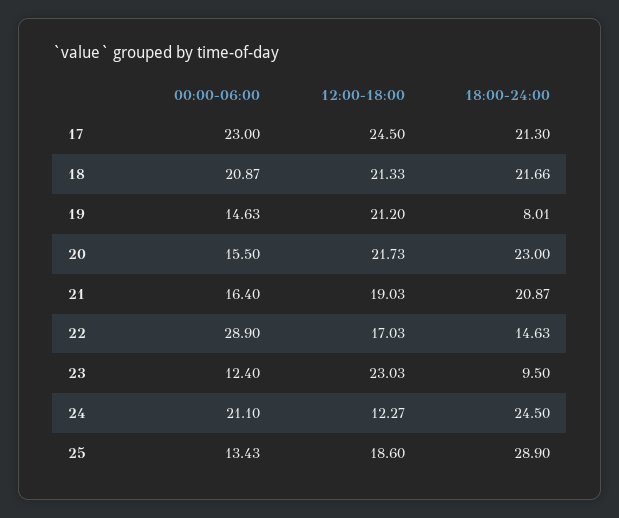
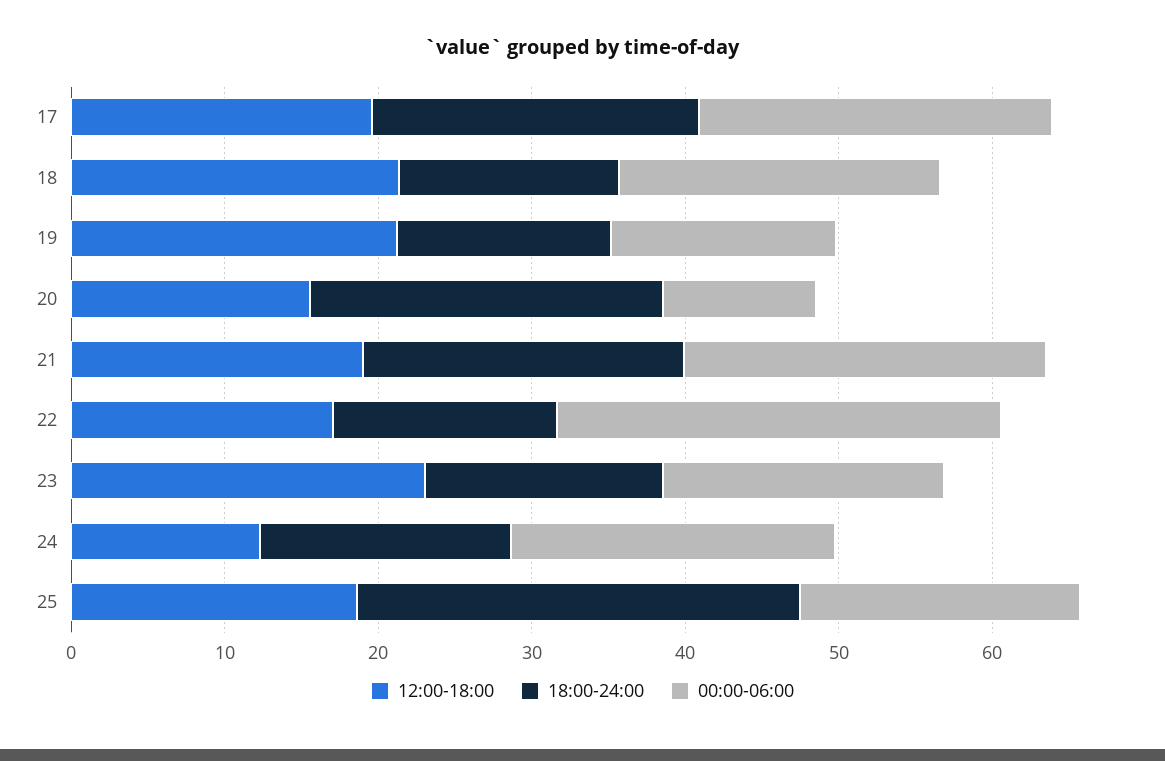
  {
    "00:00-06:00": {
      "17": 23,
      "18": 20.87,
      "19": 14.63,
-     "20": 15.5,
+     "20": 10,
-     "21": 16.4,
+     "21": 24,
      "22": 28.9,
-     "23": 12.4,
+     "23": 18,
      "24": 21.1,
-     "25": 13.43
+     "25": 18
    },
    "12:00-18:00": {
-     "17": 24.5,
+     "17": 20,
      "18": 21.33,
      "19": 21.2,
-     "20": 21.73,
+     "20": 16,
      "21": 19.03,
      "22": 17.03,
      "23": 23.03,
      "24": 12.27,
      "25": 18.6
    },
    "18:00-24:00": {
      "17": 21.3,
-     "18": 21.66,
+     "18": 14,
-     "19": 8.01,
+     "19": 14,
      "20": 23,
      "21": 20.87,
      "22": 14.63,
-     "23": 9.5,
+     "23": 16,
-     "24": 24.5,
+     "24": 16,
      "25": 28.9
    }
  }

